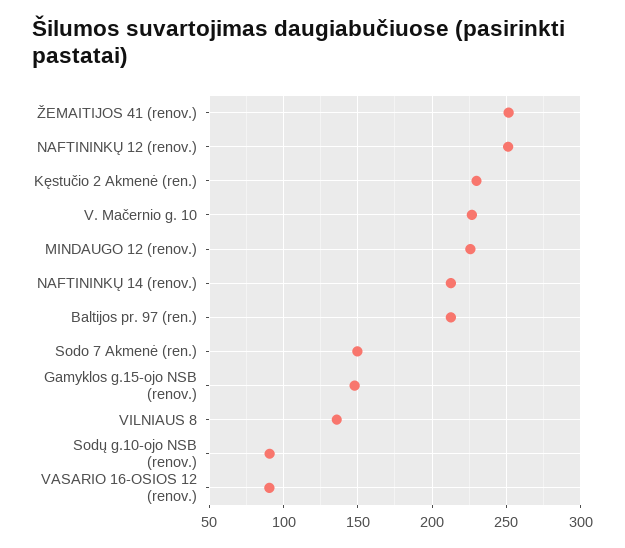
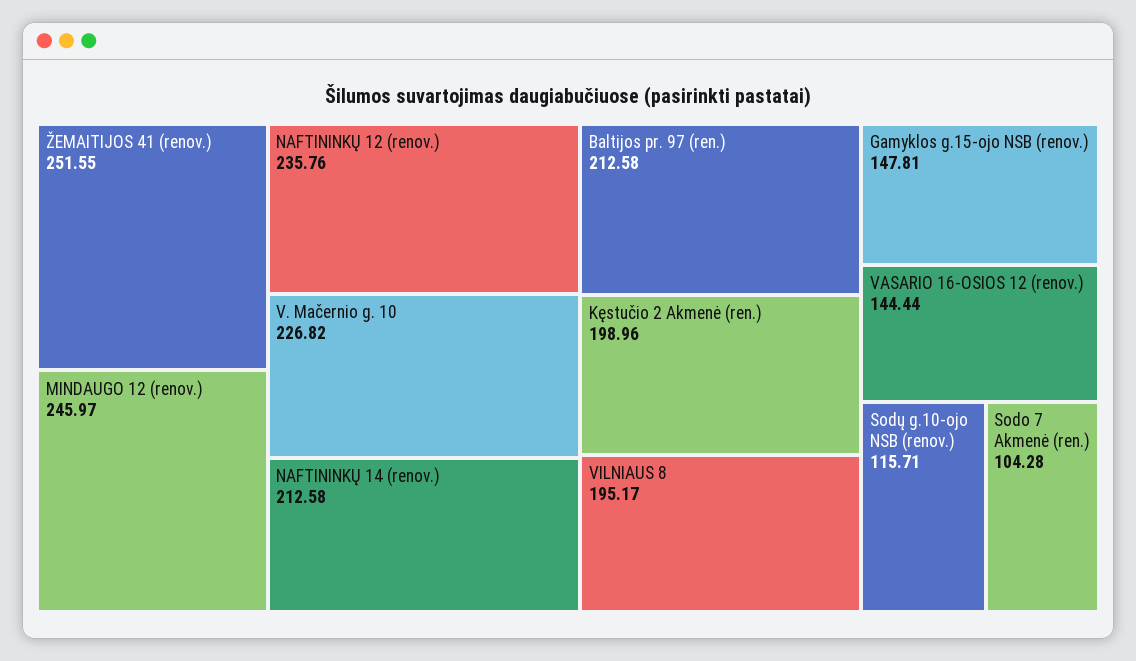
  {
    "ŽEMAITIJOS 41 (renov.)": 251.55,
-   "NAFTININKŲ 12 (renov.)": 250,
+   "NAFTININKŲ 12 (renov.)": 235.76,
-   "Kęstučio 2 Akmenė (ren.)": 230,
+   "Kęstučio 2 Akmenė (ren.)": 198.96,
    "V. Mačernio g. 10": 226.82,
-   "MINDAUGO 12 (renov.)": 225,
+   "MINDAUGO 12 (renov.)": 245.97,
    "NAFTININKŲ 14 (renov.)": 212.58,
    "Baltijos pr. 97 (ren.)": 212.58,
-   "Sodo 7 Akmenė (ren.)": 150,
+   "Sodo 7 Akmenė (ren.)": 104.28,
    "Gamyklos g.15-ojo NSB (renov.)": 147.81,
-   "VILNIAUS 8": 135,
+   "VILNIAUS 8": 195.17,
-   "Sodų g.10-ojo NSB (renov.)": 90,
+   "Sodų g.10-ojo NSB (renov.)": 115.71,
-   "VASARIO 16-OSIOS 12 (renov.)": 90
+   "VASARIO 16-OSIOS 12 (renov.)": 144.44
  }

